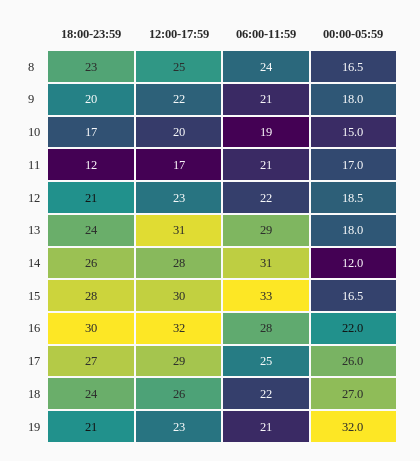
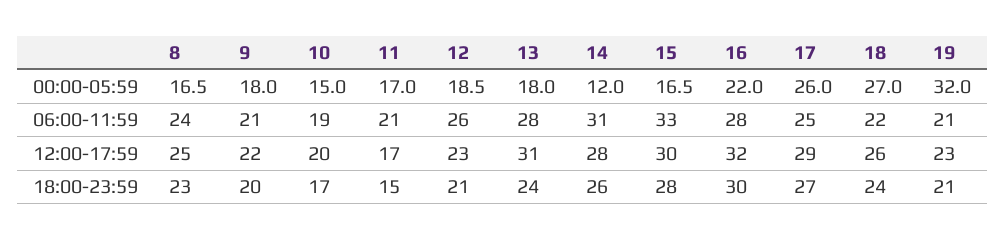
  {
    "18:00-23:59": {
      "8": 23,
      "9": 20,
      "10": 17,
-     "11": 12,
+     "11": 15,
      "12": 21,
      "13": 24,
      "14": 26,
      "15": 28,
      "16": 30,
      "17": 27,
      "18": 24,
      "19": 21
    },
    "12:00-17:59": {
      "8": 25,
      "9": 22,
      "10": 20,
      "11": 17,
      "12": 23,
      "13": 31,
      "14": 28,
      "15": 30,
      "16": 32,
      "17": 29,
      "18": 26,
      "19": 23
    },
    "06:00-11:59": {
      "8": 24,
      "9": 21,
      "10": 19,
      "11": 21,
-     "12": 22,
+     "12": 26,
-     "13": 29,
+     "13": 28,
      "14": 31,
      "15": 33,
      "16": 28,
      "17": 25,
      "18": 22,
      "19": 21
    },
    "00:00-05:59": {
      "8": 16.5,
      "9": 18,
      "10": 15,
      "11": 17,
      "12": 18.5,
      "13": 18,
      "14": 12,
      "15": 16.5,
      "16": 22,
      "17": 26,
      "18": 27,
      "19": 32
    }
  }

